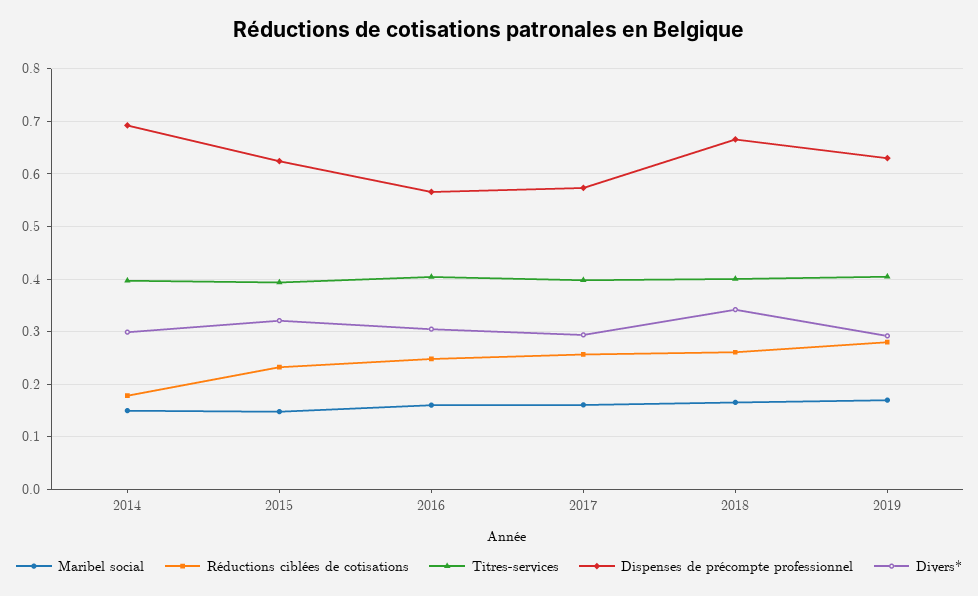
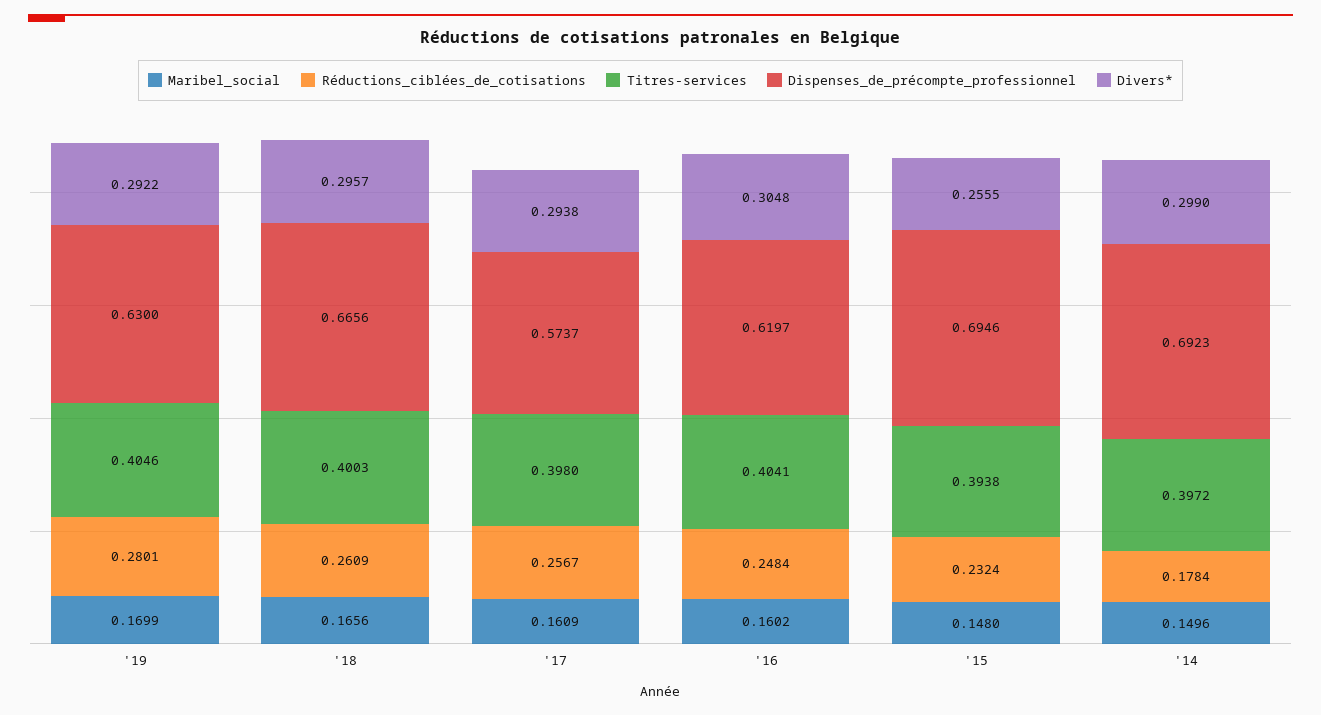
  {
    "Maribel social": {
      "2014": 0.1496,
      "2015": 0.148,
      "2016": 0.1602,
      "2017": 0.1609,
      "2018": 0.1656,
      "2019": 0.1699
    },
    "Réductions ciblées de cotisations": {
      "2014": 0.1784,
      "2015": 0.2324,
      "2016": 0.2484,
      "2017": 0.2567,
      "2018": 0.2609,
      "2019": 0.2801
    },
    "Titres-services": {
      "2014": 0.3972,
      "2015": 0.3938,
      "2016": 0.4041,
      "2017": 0.398,
      "2018": 0.4003,
      "2019": 0.4046
    },
    "Dispenses de précompte professionnel": {
      "2014": 0.6923,
-     "2015": 0.62,
+     "2015": 0.6946,
-     "2016": 0.56,
+     "2016": 0.6197,
      "2017": 0.5737,
      "2018": 0.6656,
      "2019": 0.63
    },
    "Divers*": {
      "2014": 0.299,
-     "2015": 0.32,
+     "2015": 0.2555,
      "2016": 0.3048,
      "2017": 0.2938,
-     "2018": 0.34,
+     "2018": 0.2957,
      "2019": 0.2922
    }
  }

